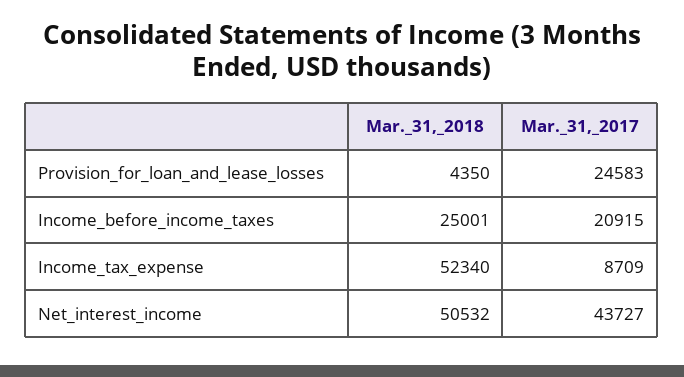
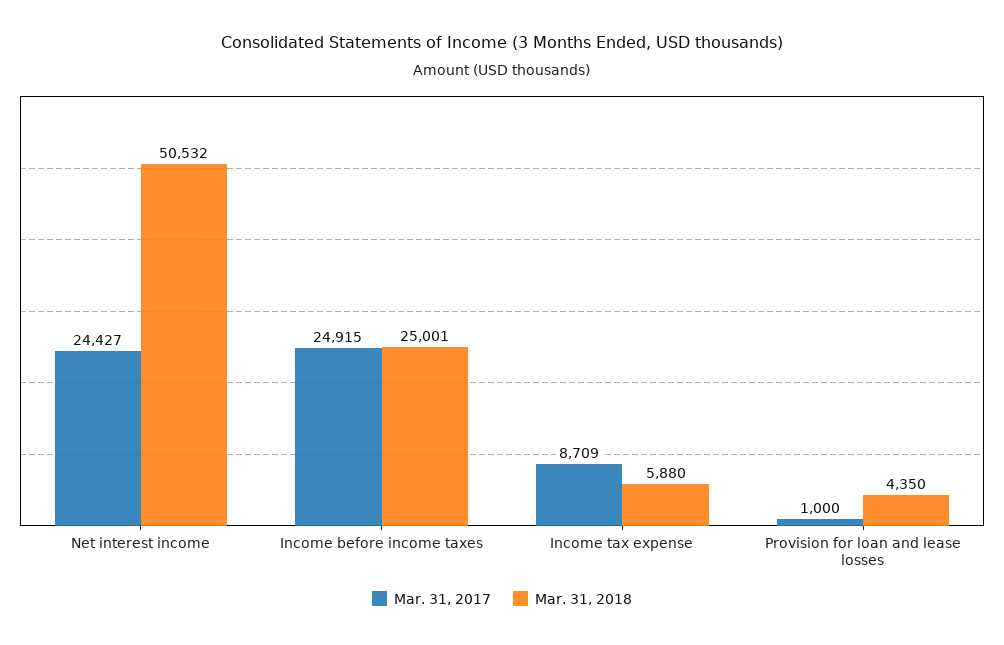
  {
    "Mar._31,_2018": {
      "Provision_for_loan_and_lease_losses": 4350,
      "Income_before_income_taxes": 25001,
-     "Income_tax_expense": 52340,
+     "Income_tax_expense": 5880,
      "Net_interest_income": 50532
    },
    "Mar._31,_2017": {
-     "Provision_for_loan_and_lease_losses": 24583,
+     "Provision_for_loan_and_lease_losses": 1000,
-     "Income_before_income_taxes": 20915,
+     "Income_before_income_taxes": 24915,
      "Income_tax_expense": 8709,
-     "Net_interest_income": 43727
+     "Net_interest_income": 24427
    }
  }

